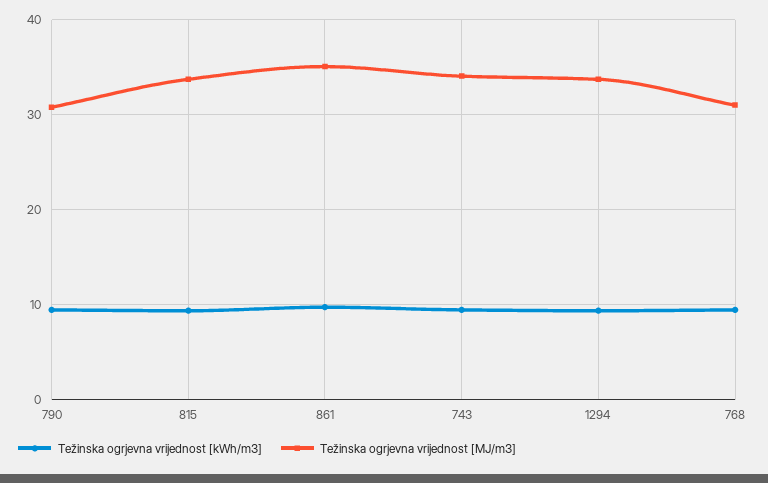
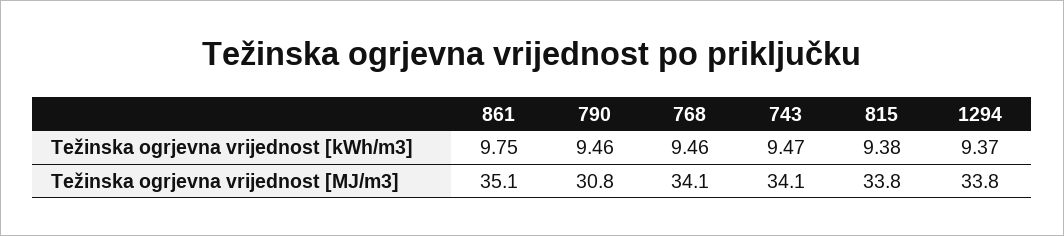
  {
    "Težinska ogrjevna vrijednost [kWh/m3]": {
      "790": 9.46,
      "815": 9.38,
      "861": 9.75,
      "743": 9.47,
      "1294": 9.37,
      "768": 9.46
    },
    "Težinska ogrjevna vrijednost [MJ/m3]": {
      "790": 30.8,
      "815": 33.8,
      "861": 35.1,
      "743": 34.1,
      "1294": 33.8,
-     "768": 31
+     "768": 34.1
    }
  }

